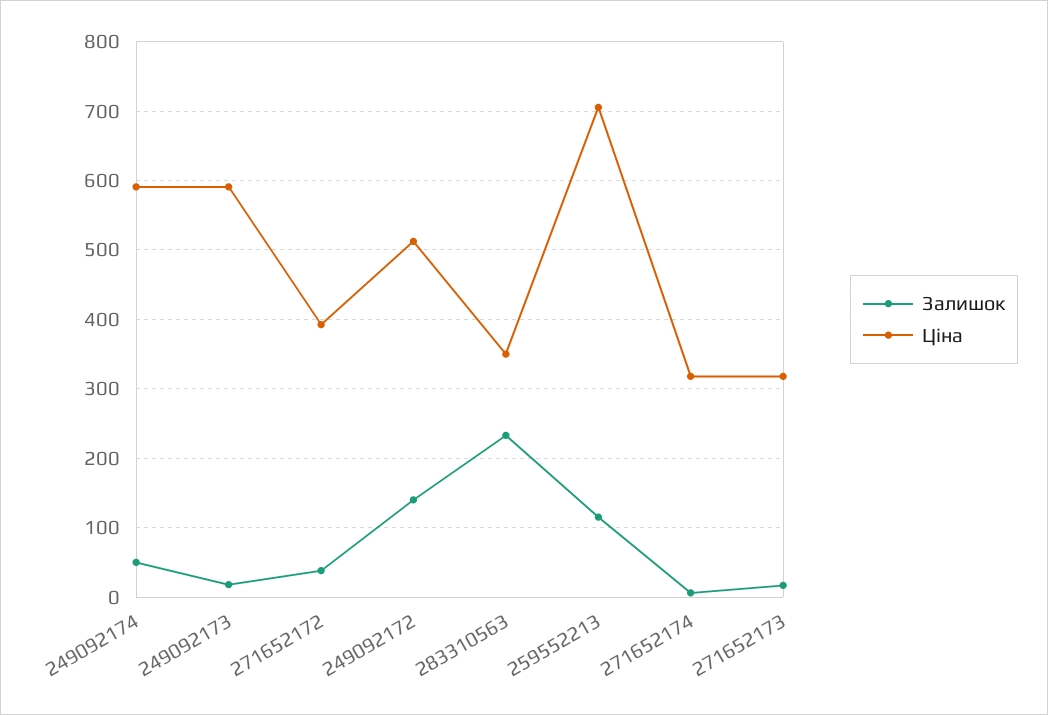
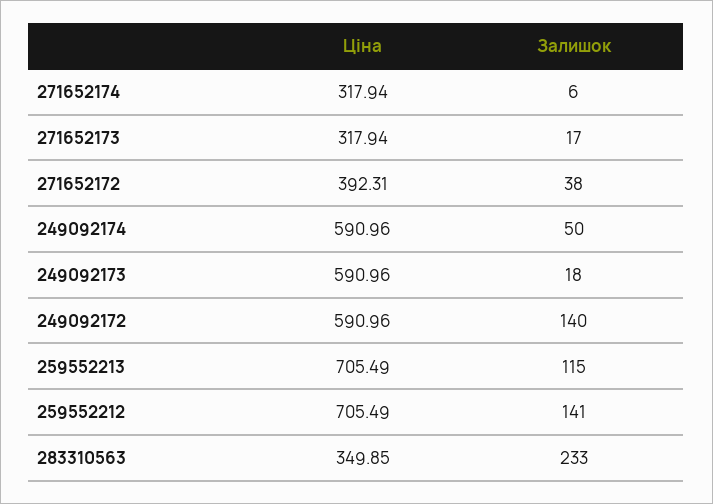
  {
    "Залишок": {
      "249092174": 50,
      "249092173": 18,
      "271652172": 38,
      "249092172": 140,
      "283310563": 233,
      "259552213": 115,
      "271652174": 6,
-     "271652173": 17
+     "271652173": 17,
+     "259552212": 141
    },
    "Ціна": {
      "249092174": 590.96,
      "249092173": 590.96,
      "271652172": 392.31,
-     "249092172": 510,
+     "249092172": 590.96,
      "283310563": 349.85,
      "259552213": 705.49,
      "271652174": 317.94,
-     "271652173": 317.94
+     "271652173": 317.94,
+     "259552212": 705.49
    }
  }

